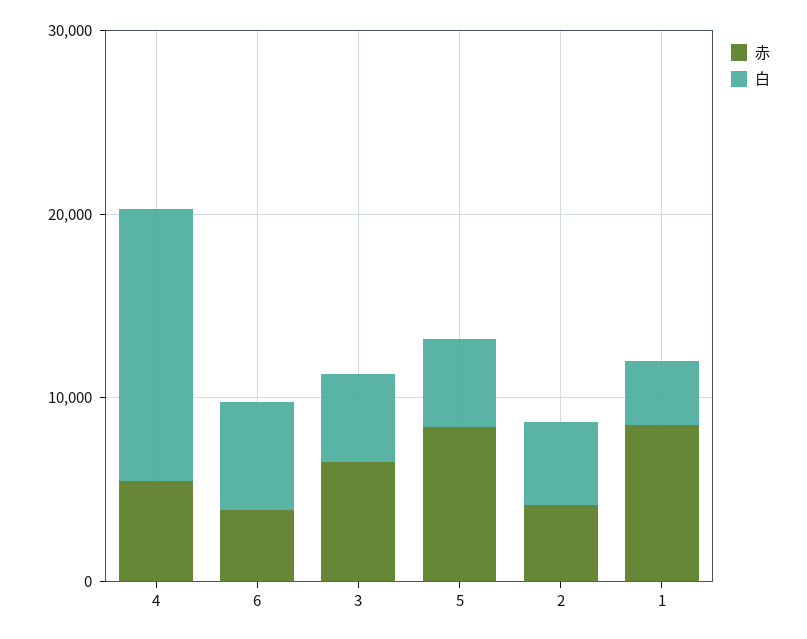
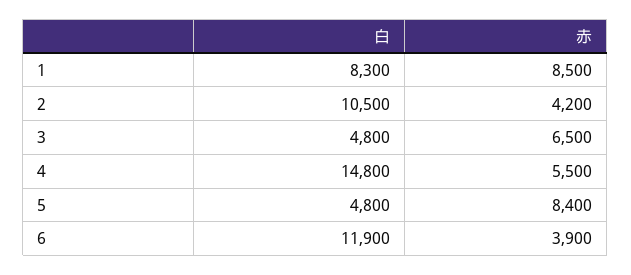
  {
    "赤": {
      "4": 5500,
      "6": 3900,
      "3": 6500,
      "5": 8400,
      "2": 4200,
      "1": 8500
    },
    "白": {
      "4": 14800,
-     "6": 6000,
+     "6": 11900,
      "3": 4800,
      "5": 4800,
-     "2": 4000,
+     "2": 10500,
-     "1": 4000
+     "1": 8300
    }
  }

